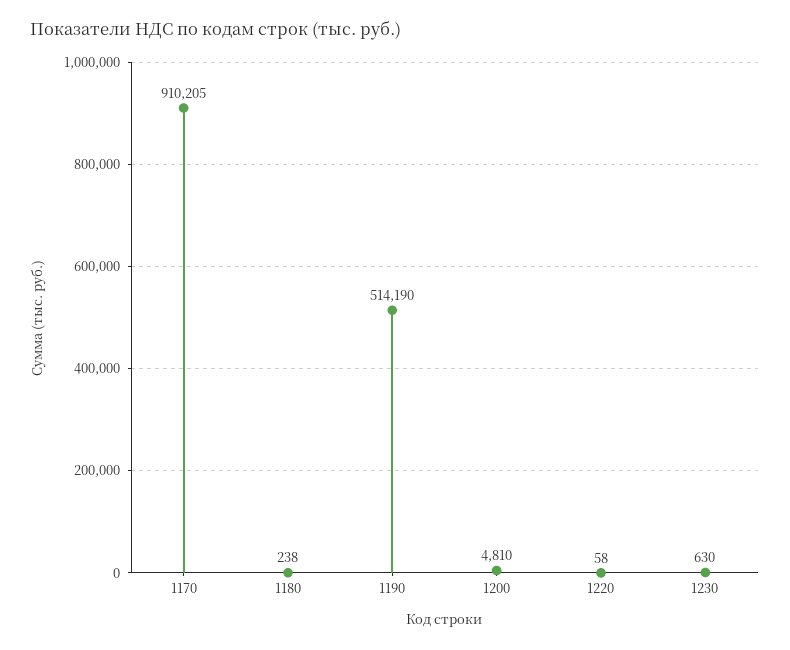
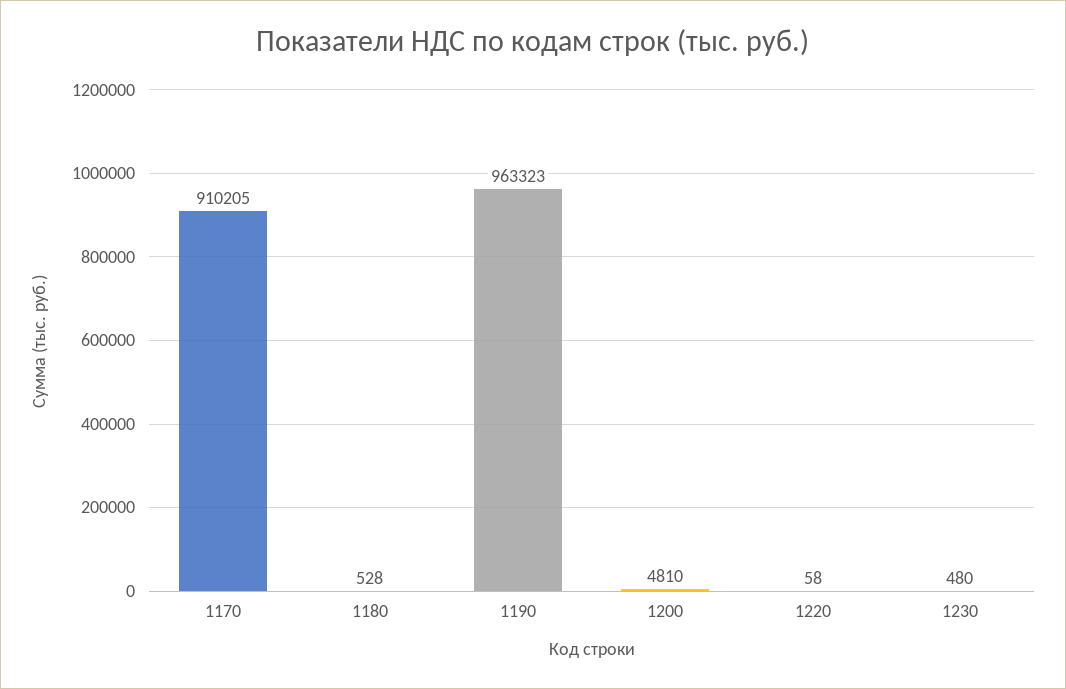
  {
    "1170": 910205,
-   "1180": 238,
+   "1180": 528,
-   "1190": 514190,
+   "1190": 963323,
    "1200": 4810,
    "1220": 58,
-   "1230": 630
+   "1230": 480
  }

